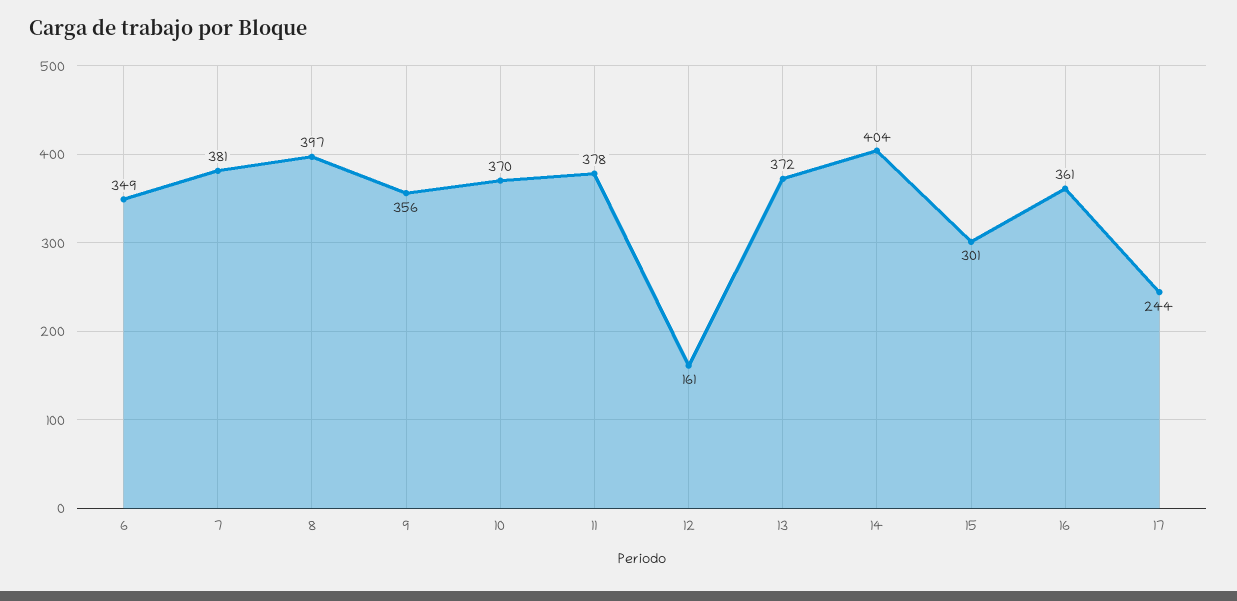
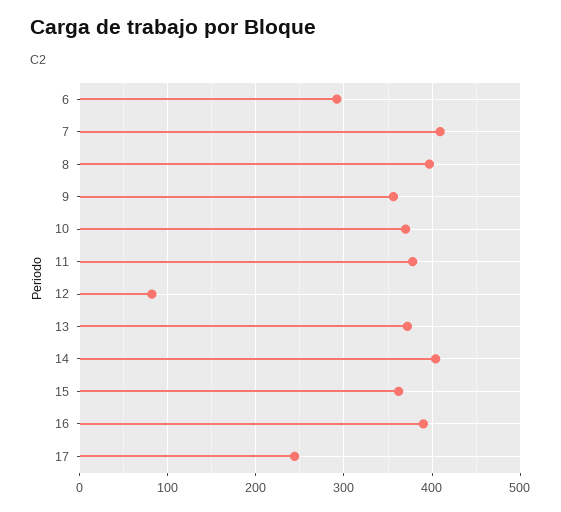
  {
-   "6": 349,
+   "6": 290,
-   "7": 381,
+   "7": 410,
    "8": 397,
    "9": 356,
    "10": 370,
    "11": 378,
-   "12": 161,
+   "12": 80,
    "13": 372,
    "14": 404,
-   "15": 301,
+   "15": 360,
-   "16": 361,
+   "16": 390,
    "17": 244
  }

